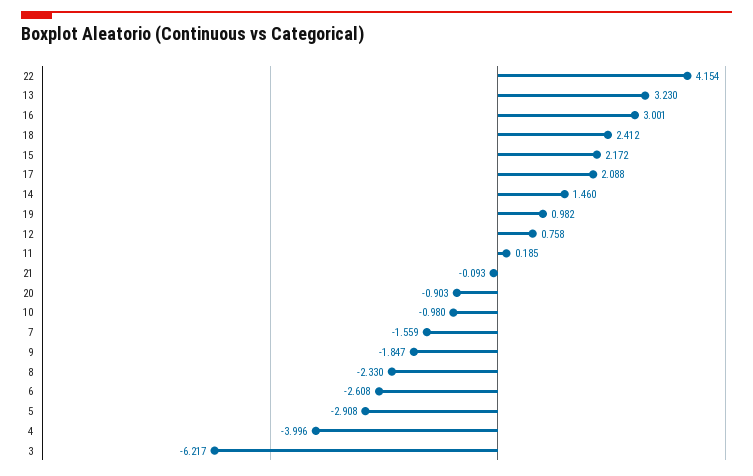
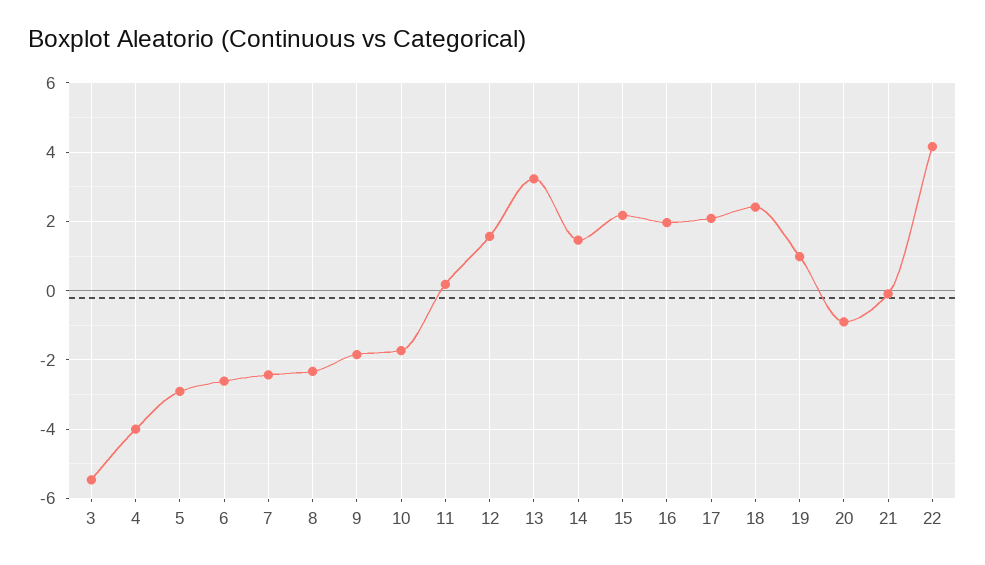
  {
    "22": 4.154,
    "13": 3.23,
-   "16": 3.001,
+   "16": 2,
    "18": 2.412,
    "15": 2.172,
    "17": 2.088,
    "14": 1.46,
    "19": 0.982,
-   "12": 0.758,
+   "12": 1.6,
    "11": 0.185,
    "21": -0.093,
    "20": -0.903,
-   "10": -0.98,
+   "10": -1.8,
-   "7": -1.559,
+   "7": -2.4,
    "9": -1.847,
    "8": -2.33,
    "6": -2.608,
    "5": -2.908,
    "4": -3.996,
-   "3": -6.217
+   "3": -5.4
  }

